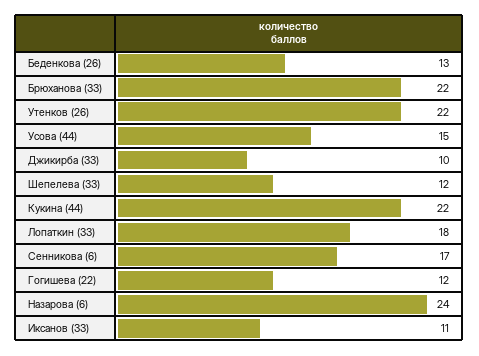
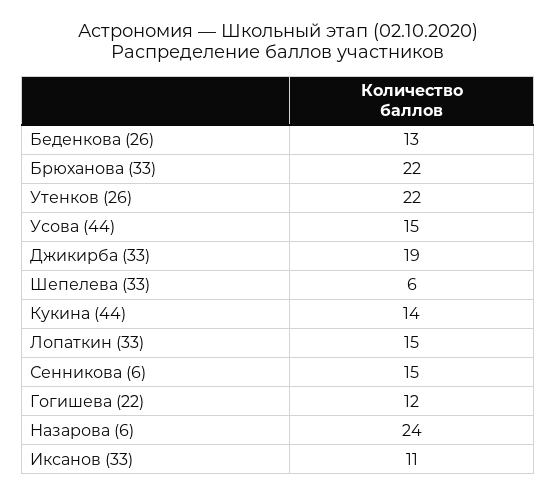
  {
    "Беденкова (26)": 13,
    "Брюханова (33)": 22,
    "Утенков (26)": 22,
    "Усова (44)": 15,
-   "Джикирба (33)": 10,
+   "Джикирба (33)": 19,
-   "Шепелева (33)": 12,
+   "Шепелева (33)": 6,
-   "Кукина (44)": 22,
+   "Кукина (44)": 14,
-   "Лопаткин (33)": 18,
+   "Лопаткин (33)": 15,
-   "Сенникова (6)": 17,
+   "Сенникова (6)": 15,
    "Гогишева (22)": 12,
    "Назарова (6)": 24,
    "Иксанов (33)": 11
  }

